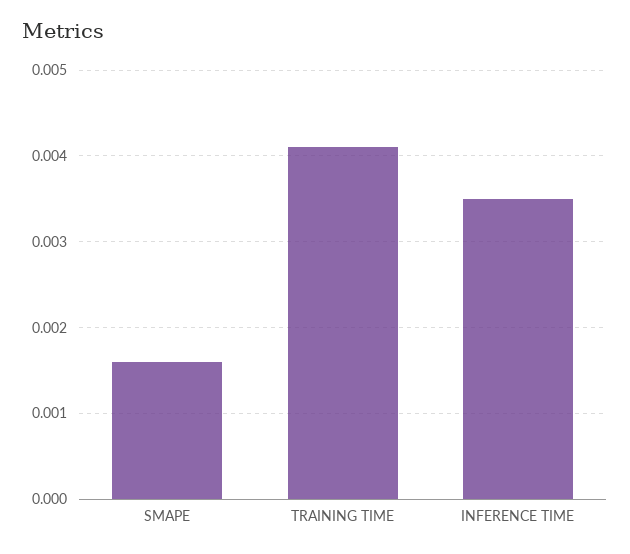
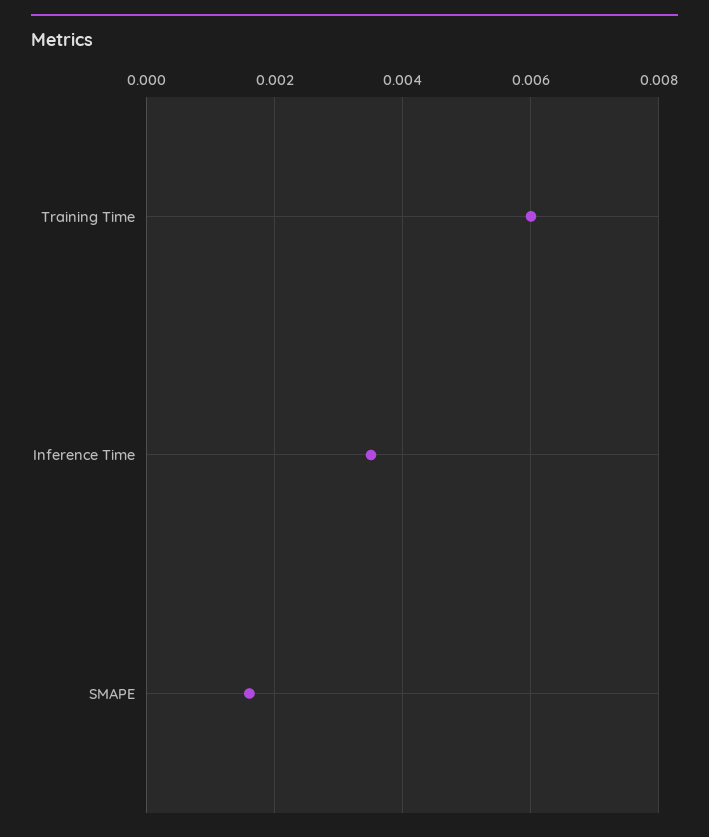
  {
    "SMAPE": 0.0016,
-   "TRAINING TIME": 0.0041,
+   "TRAINING TIME": 0.006,
    "INFERENCE TIME": 0.0035
  }

